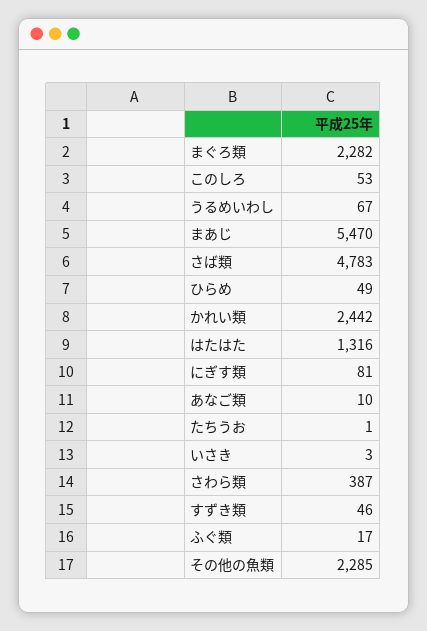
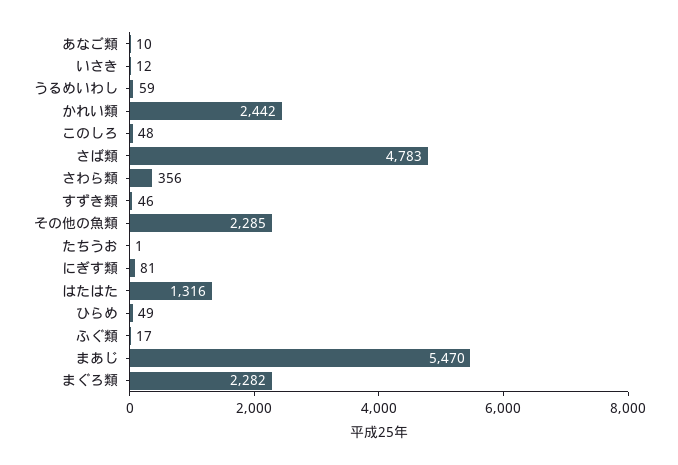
  {
    "まぐろ類": 2282,
-   "このしろ": 53,
+   "このしろ": 48,
-   "うるめいわし": 67,
+   "うるめいわし": 59,
    "まあじ": 5470,
    "さば類": 4783,
    "ひらめ": 49,
    "かれい類": 2442,
    "はたはた": 1316,
    "にぎす類": 81,
    "あなご類": 10,
    "たちうお": 1,
-   "いさき": 3,
+   "いさき": 12,
-   "さわら類": 387,
+   "さわら類": 356,
    "すずき類": 46,
    "ふぐ類": 17,
    "その他の魚類": 2285
  }

